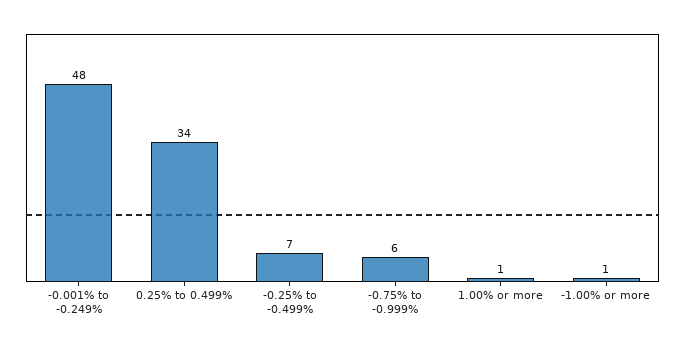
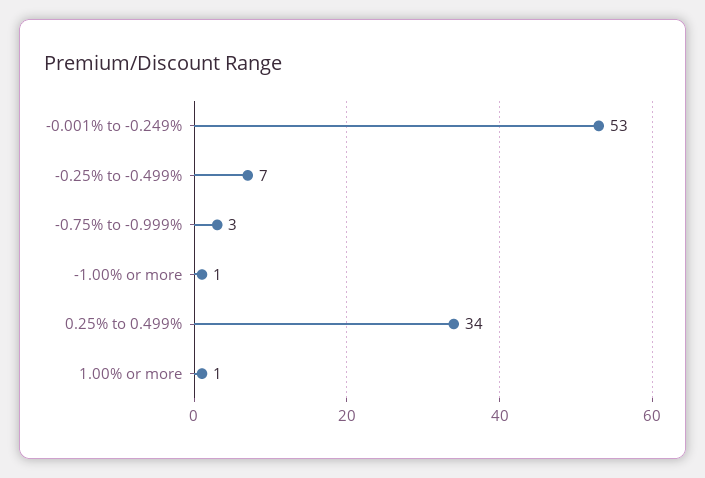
  {
-   "-0.001% to -0.249%": 48,
+   "-0.001% to -0.249%": 53,
    "0.25% to 0.499%": 34,
    "-0.25% to -0.499%": 7,
-   "-0.75% to -0.999%": 6,
+   "-0.75% to -0.999%": 3,
    "1.00% or more": 1,
    "-1.00% or more": 1
  }

